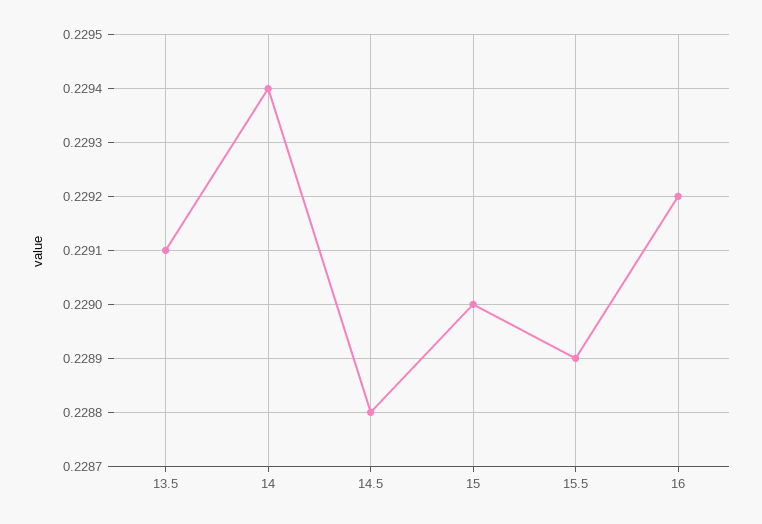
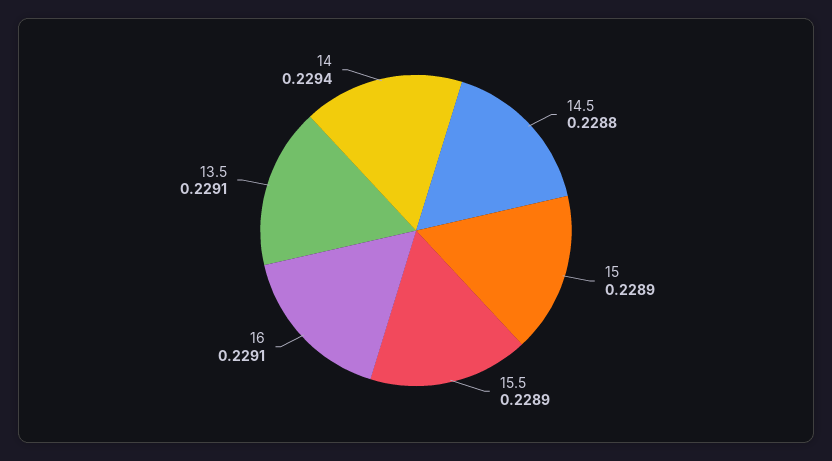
  {
    "13.5": 0.2291,
    "14": 0.2294,
    "14.5": 0.2288,
-   "15": 0.229,
+   "15": 0.2289,
    "15.5": 0.2289,
-   "16": 0.2292
+   "16": 0.2291
  }

